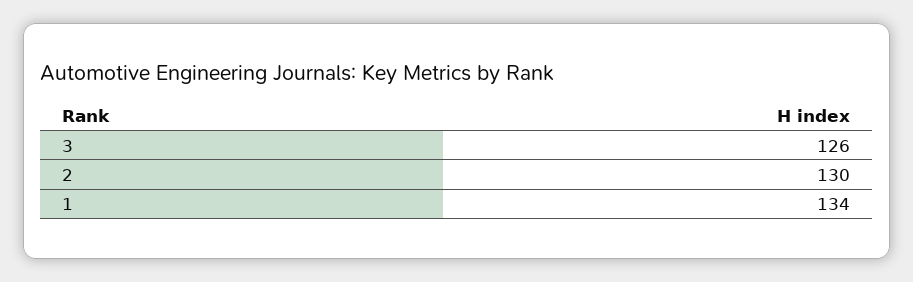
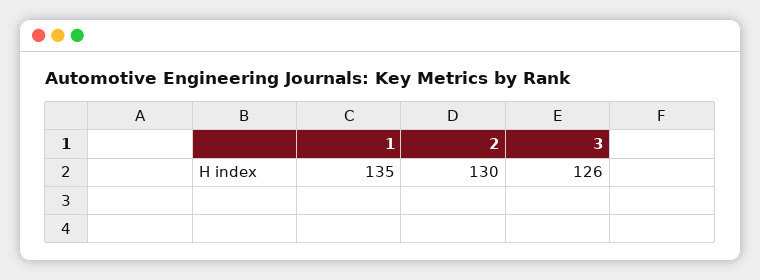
  {
    "3": 126,
    "2": 130,
-   "1": 134
+   "1": 135
  }

